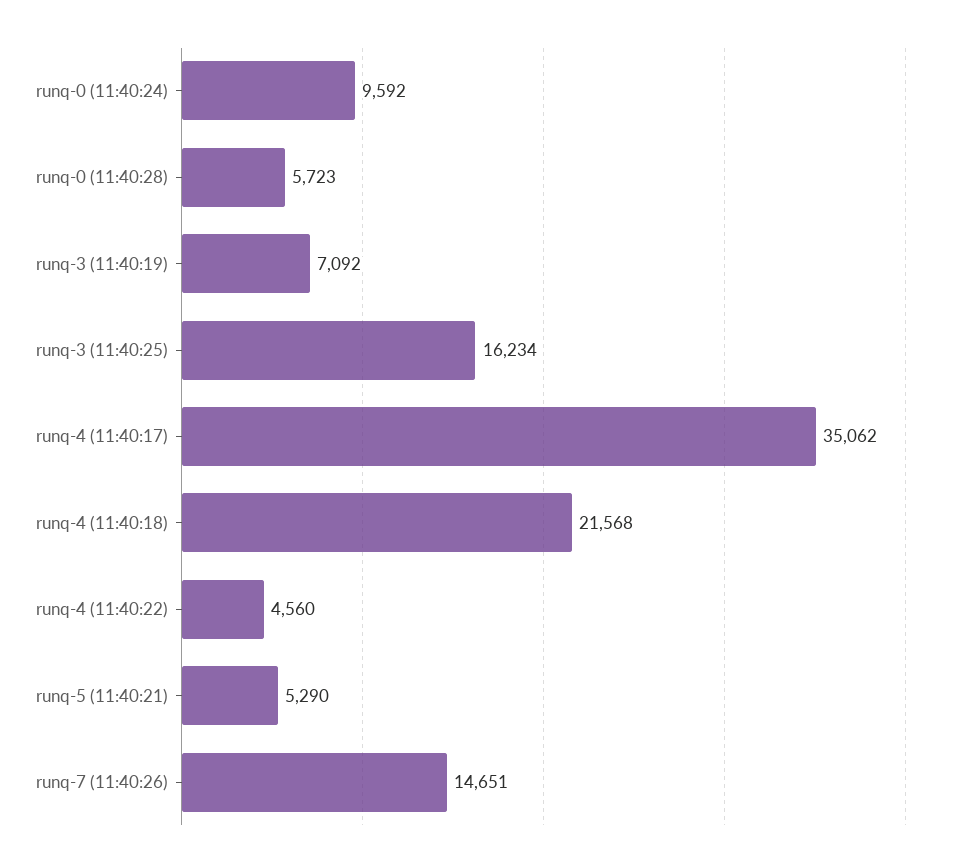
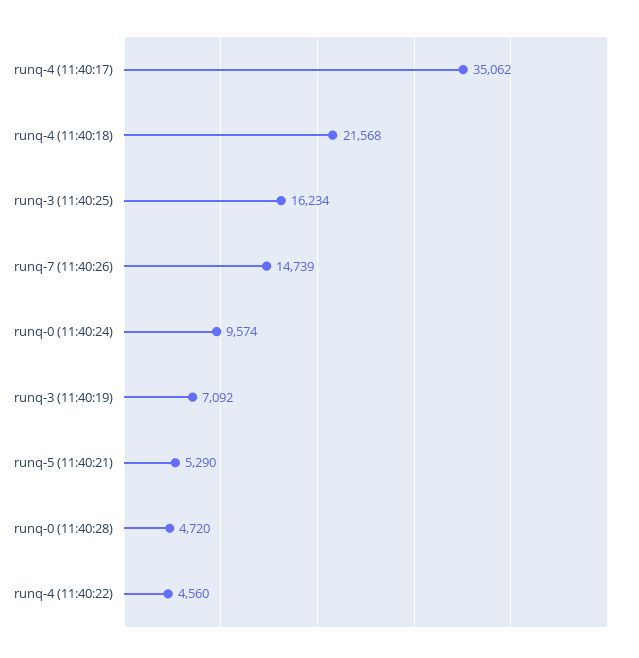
  {
-   "runq-0 (11:40:24)": 9592,
+   "runq-0 (11:40:24)": 9574,
-   "runq-0 (11:40:28)": 5723,
+   "runq-0 (11:40:28)": 4720,
    "runq-3 (11:40:19)": 7092,
    "runq-3 (11:40:25)": 16234,
    "runq-4 (11:40:17)": 35062,
    "runq-4 (11:40:18)": 21568,
    "runq-4 (11:40:22)": 4560,
    "runq-5 (11:40:21)": 5290,
-   "runq-7 (11:40:26)": 14651
+   "runq-7 (11:40:26)": 14739
  }

